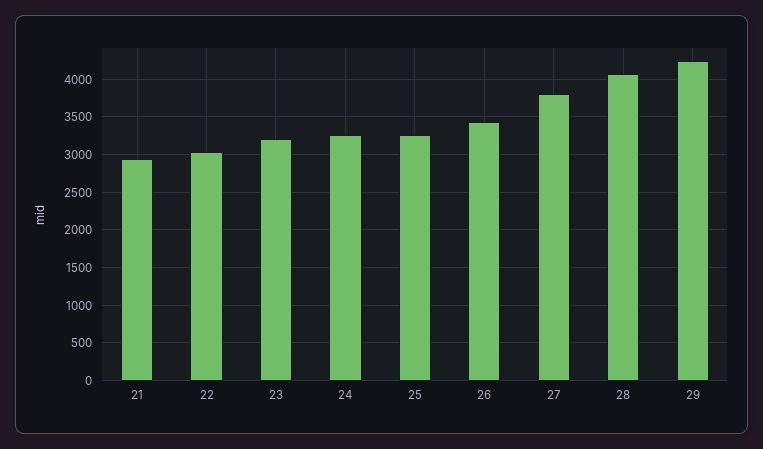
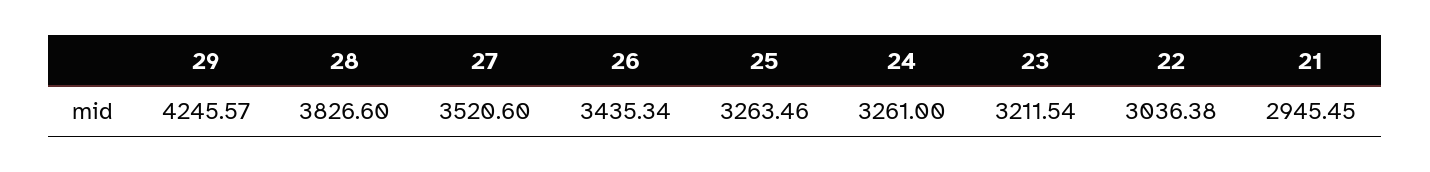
  {
    "21": 2945.45,
    "22": 3036.38,
    "23": 3211.54,
    "24": 3261,
    "25": 3263.46,
    "26": 3435.34,
-   "27": 3800,
+   "27": 3520.6,
-   "28": 4100,
+   "28": 3826.6,
    "29": 4245.57
  }

